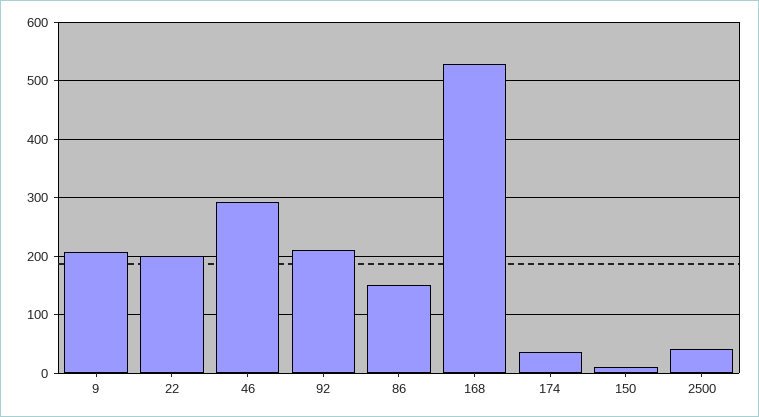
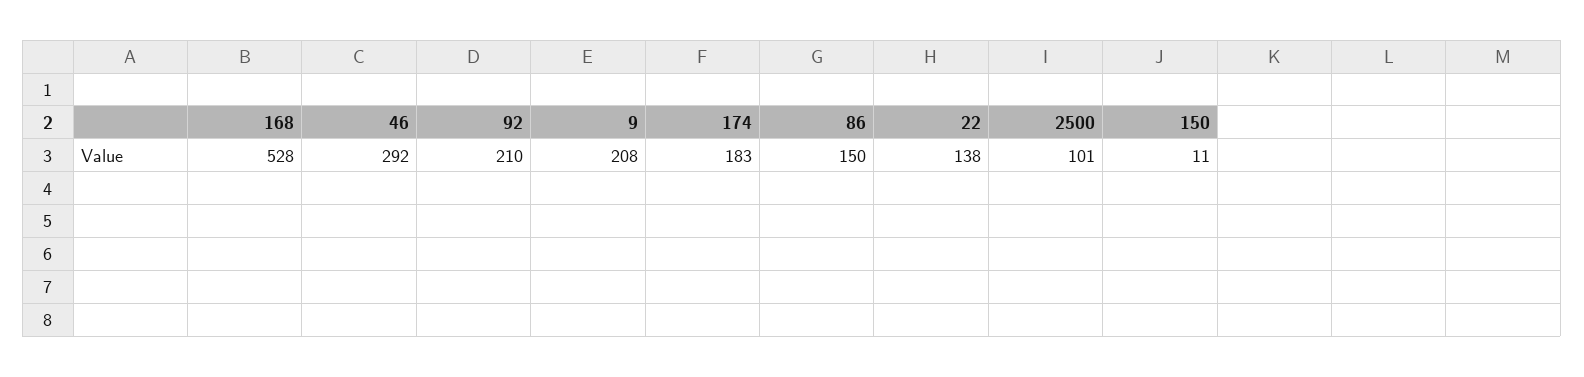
  {
    "9": 208,
-   "22": 200,
+   "22": 138,
    "46": 292,
    "92": 210,
    "86": 150,
    "168": 528,
-   "174": 40,
+   "174": 183,
    "150": 11,
-   "2500": 40
+   "2500": 101
  }

